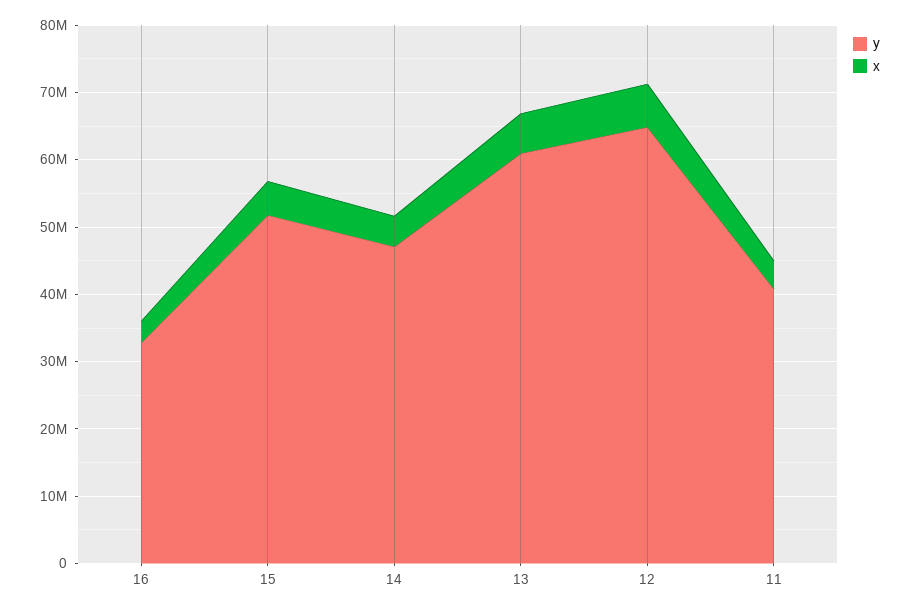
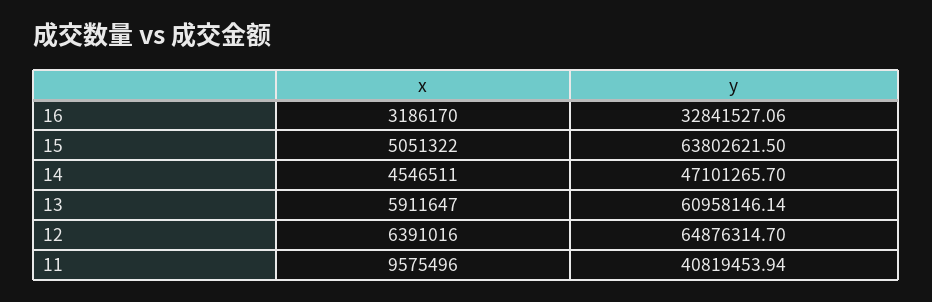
  {
    "y": {
      "16": 32841527.06,
-     "15": 52000000,
+     "15": 63802621.5,
      "14": 47101265.7,
      "13": 60958146.14,
      "12": 64876314.7,
      "11": 40819453.94
    },
    "x": {
      "16": 3186170,
      "15": 5051322,
      "14": 4546511,
      "13": 5911647,
      "12": 6391016,
-     "11": 4000000
+     "11": 9575496
    }
  }

